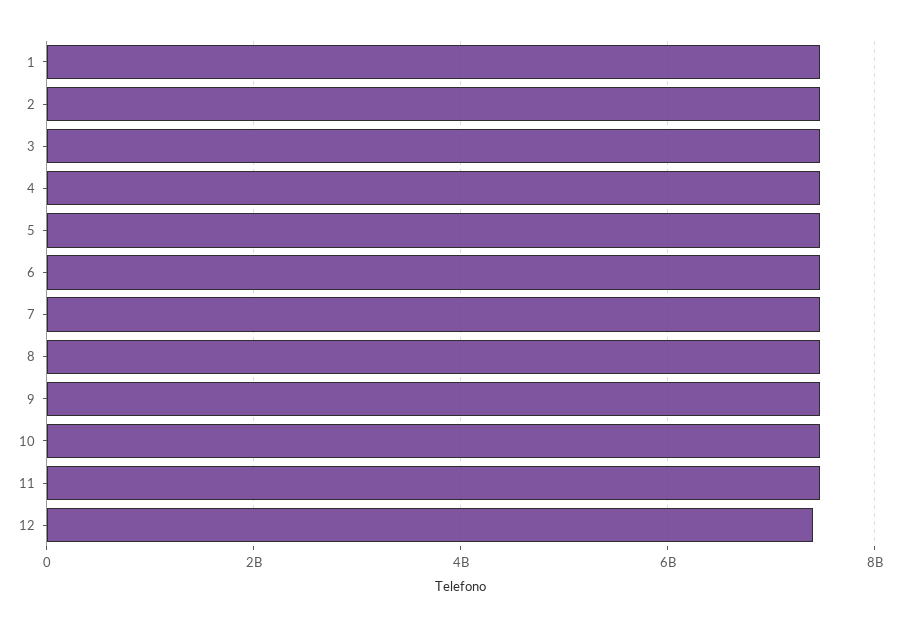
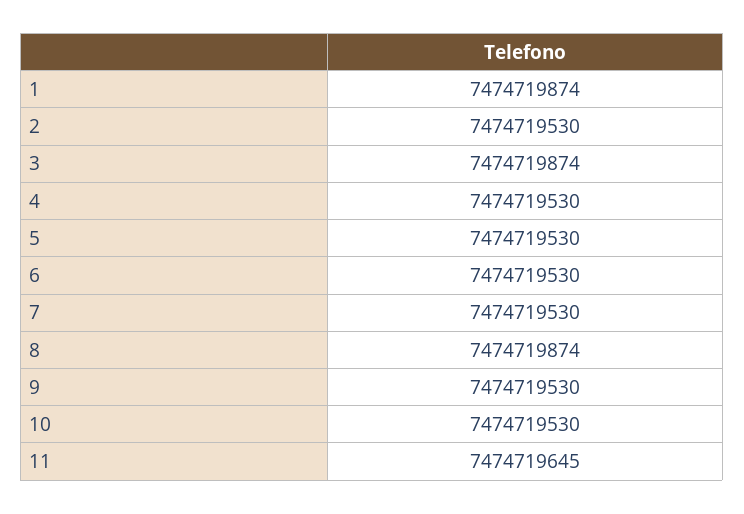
  {
    "1": 7474719874,
    "2": 7474719530,
    "3": 7474719874,
    "4": 7474719530,
    "5": 7474719530,
    "6": 7474719530,
    "7": 7474719530,
    "8": 7474719874,
    "9": 7474719530,
    "10": 7474719530,
-   "11": 7474719645,
+   "11": 7474719645
-   "12": 7400000000
  }

